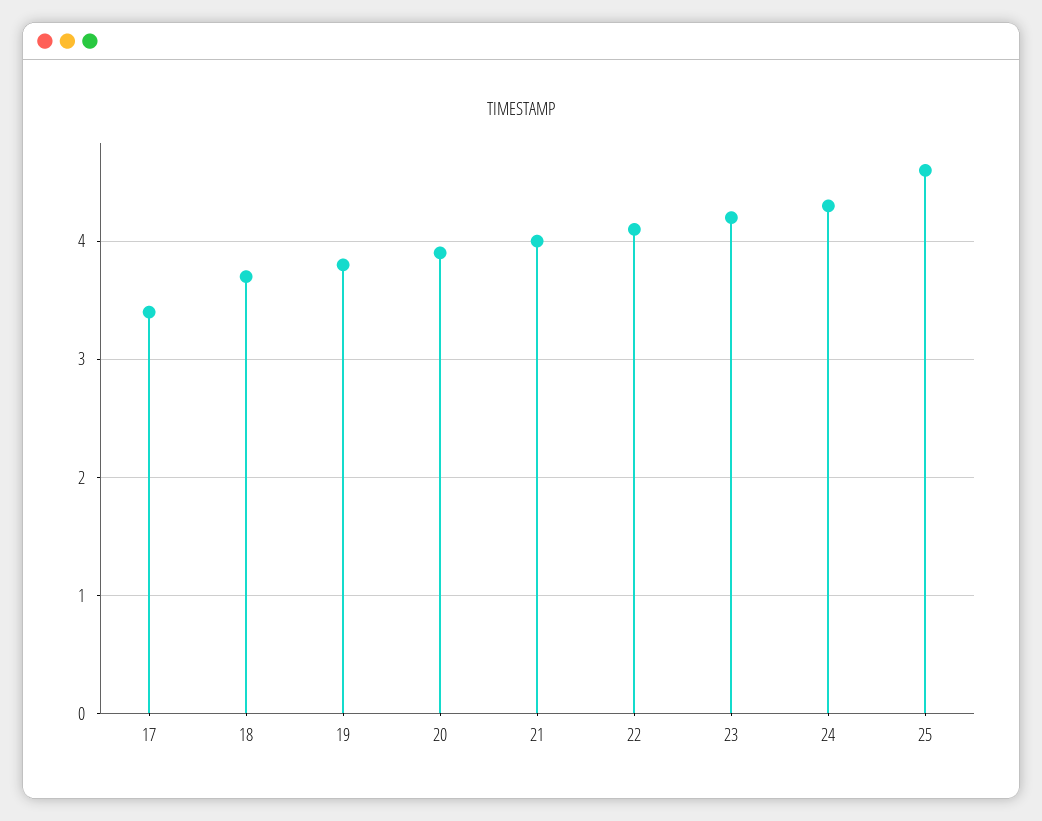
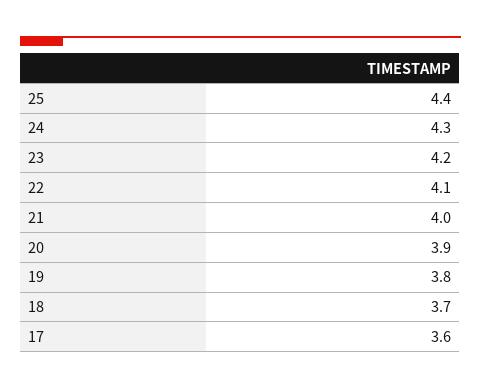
  {
-   "17": 3.4,
+   "17": 3.6,
    "18": 3.7,
    "19": 3.8,
    "20": 3.9,
    "21": 4,
    "22": 4.1,
    "23": 4.2,
    "24": 4.3,
-   "25": 4.6
+   "25": 4.4
  }

